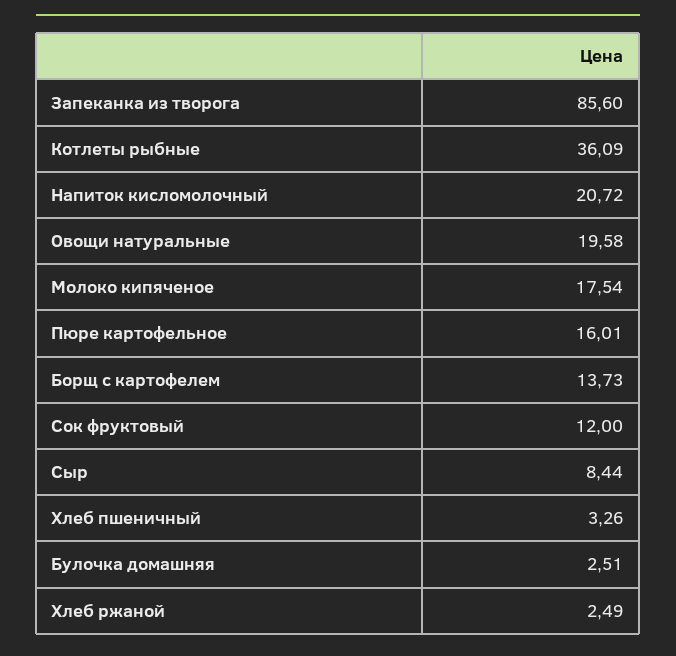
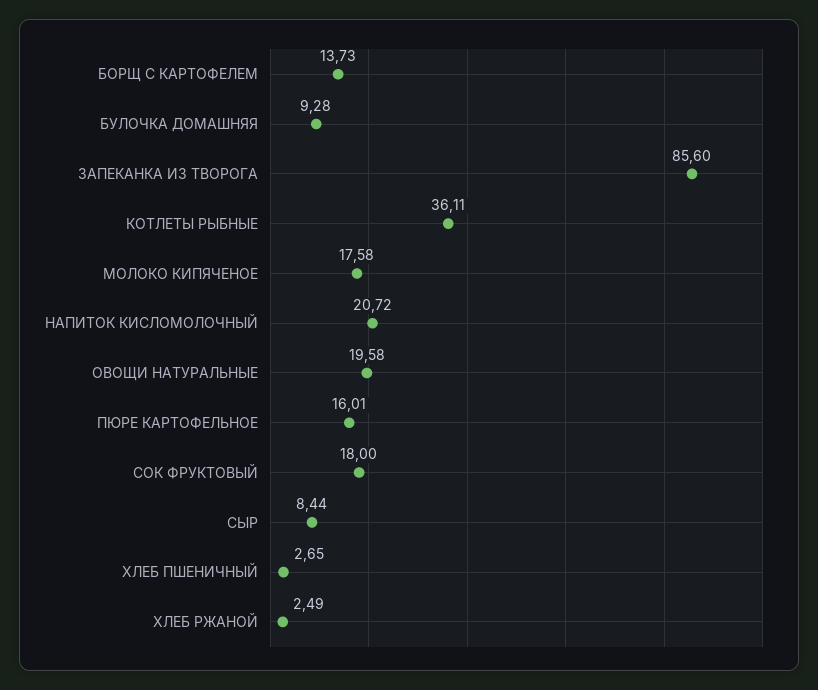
  {
    "Запеканка из творога": 85.6,
-   "Котлеты рыбные": 36.09,
+   "Котлеты рыбные": 36.11,
    "Напиток кисломолочный": 20.72,
    "Овощи натуральные": 19.58,
-   "Молоко кипяченое": 17.54,
+   "Молоко кипяченое": 17.58,
    "Пюре картофельное": 16.01,
    "Борщ с картофелем": 13.73,
-   "Сок фруктовый": 12,
+   "Сок фруктовый": 18,
    "Сыр": 8.44,
-   "Хлеб пшеничный": 3.26,
+   "Хлеб пшеничный": 2.65,
-   "Булочка домашняя": 2.51,
+   "Булочка домашняя": 9.28,
    "Хлеб ржаной": 2.49
  }

